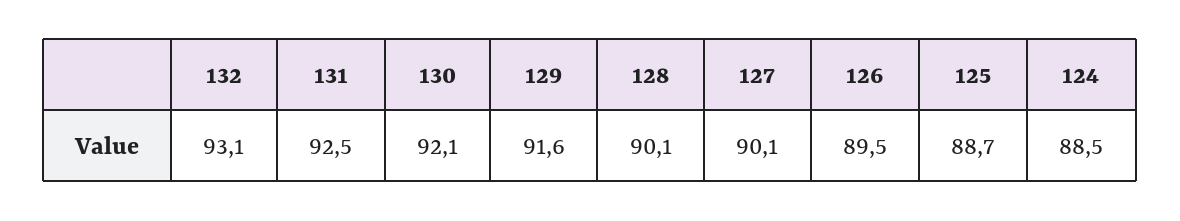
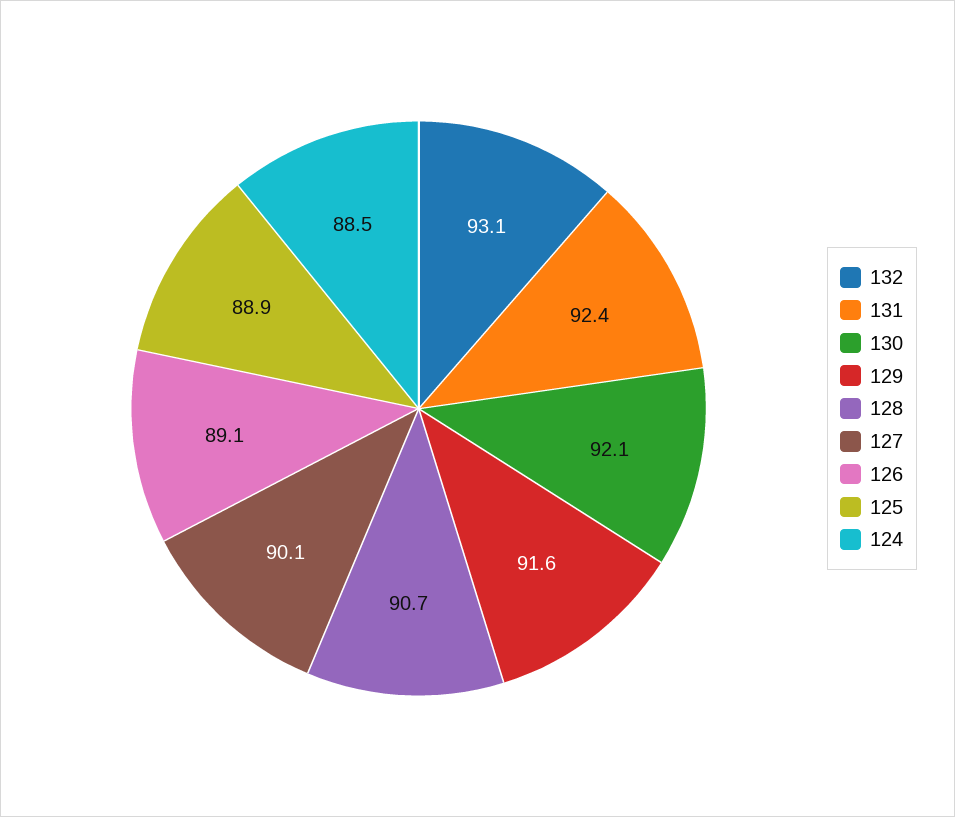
  {
    "132": 93.1,
-   "131": 92.5,
+   "131": 92.4,
    "130": 92.1,
    "129": 91.6,
-   "128": 90.1,
+   "128": 90.7,
    "127": 90.1,
-   "126": 89.5,
+   "126": 89.1,
-   "125": 88.7,
+   "125": 88.9,
    "124": 88.5
  }

